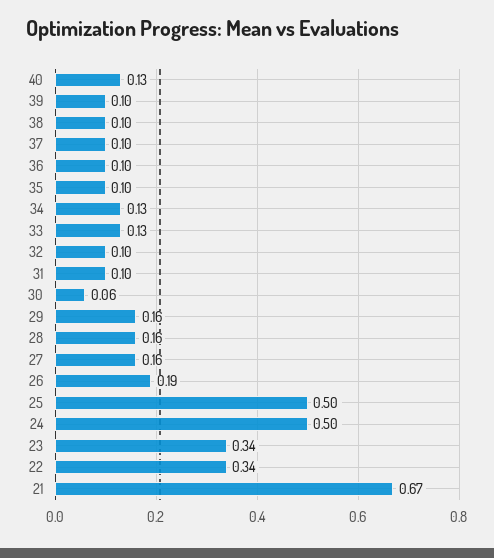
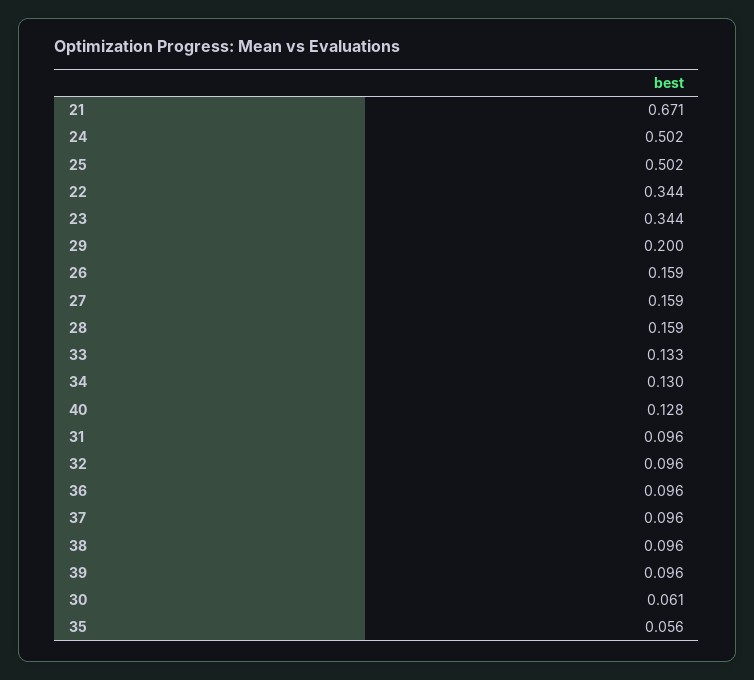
  {
    "40": 0.128,
    "39": 0.096,
    "38": 0.096,
    "37": 0.096,
    "36": 0.096,
-   "35": 0.1,
+   "35": 0.056,
    "34": 0.13,
    "33": 0.133,
    "32": 0.096,
    "31": 0.096,
    "30": 0.061,
-   "29": 0.16,
+   "29": 0.2,
    "28": 0.159,
    "27": 0.159,
-   "26": 0.19,
+   "26": 0.159,
    "25": 0.502,
    "24": 0.502,
    "23": 0.344,
    "22": 0.344,
    "21": 0.671
  }

